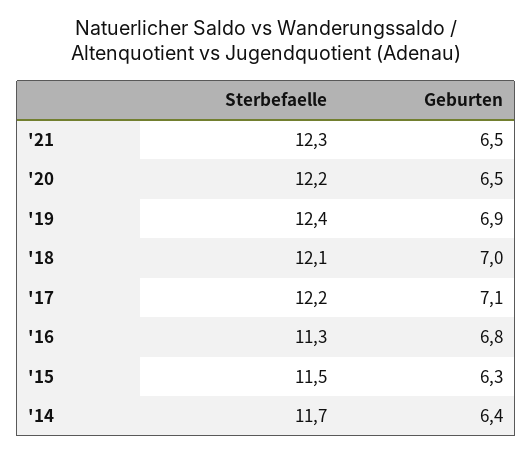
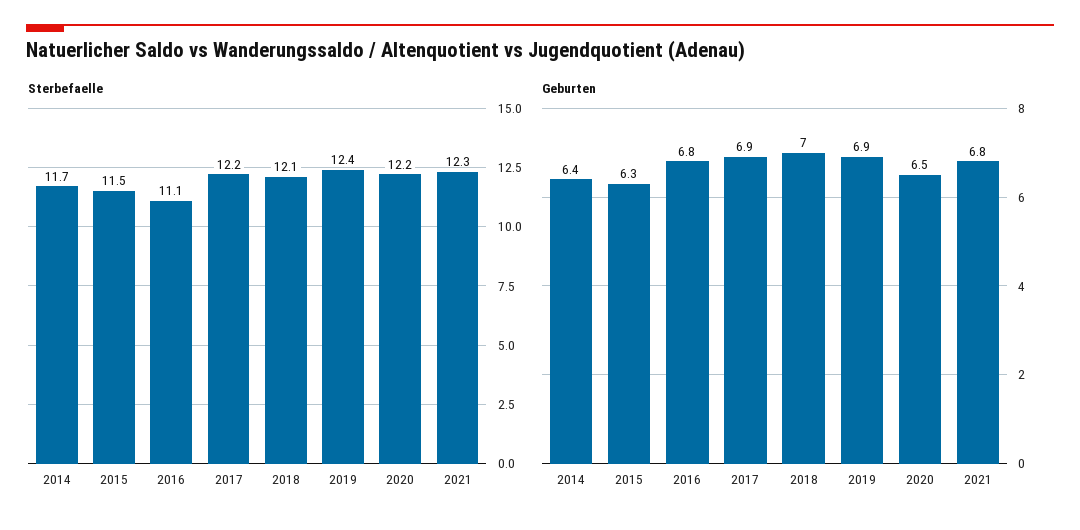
  {
    "Sterbefaelle": {
      "'21": 12.3,
      "'20": 12.2,
      "'19": 12.4,
      "'18": 12.1,
      "'17": 12.2,
-     "'16": 11.3,
+     "'16": 11.1,
      "'15": 11.5,
      "'14": 11.7
    },
    "Geburten": {
-     "'21": 6.5,
+     "'21": 6.8,
      "'20": 6.5,
      "'19": 6.9,
      "'18": 7,
-     "'17": 7.1,
+     "'17": 6.9,
      "'16": 6.8,
      "'15": 6.3,
      "'14": 6.4
    }
  }

